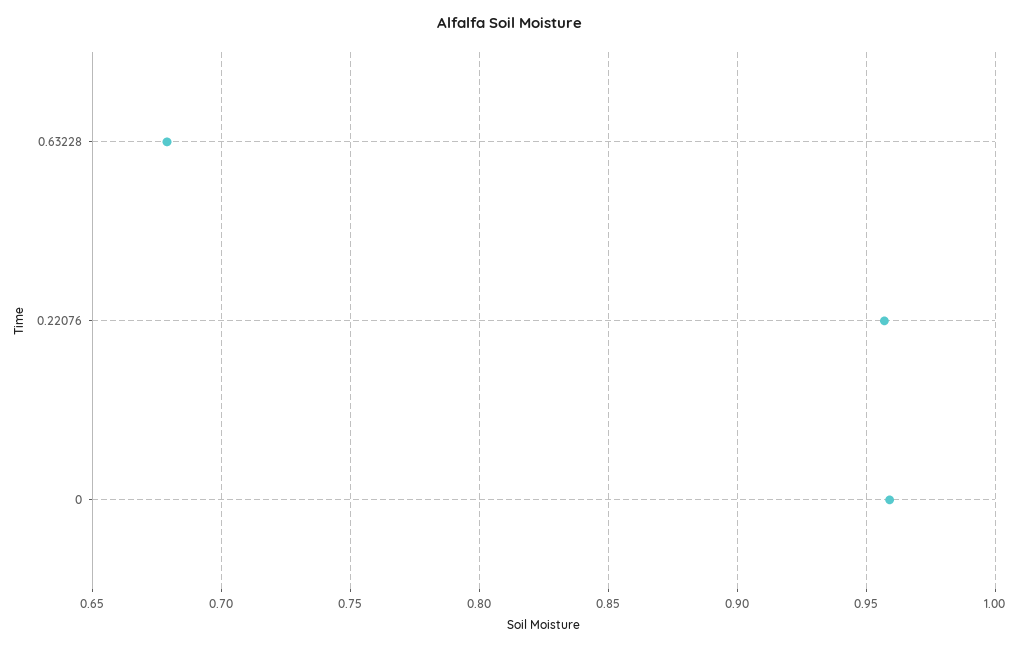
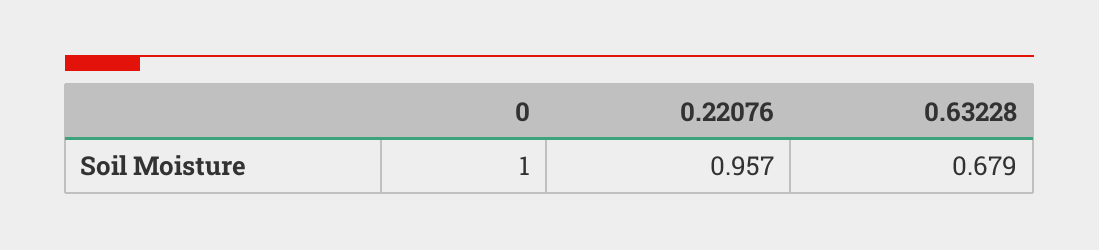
  {
    "0.63228": 0.679,
    "0.22076": 0.957,
-   "0": 0.96
+   "0": 1
  }

